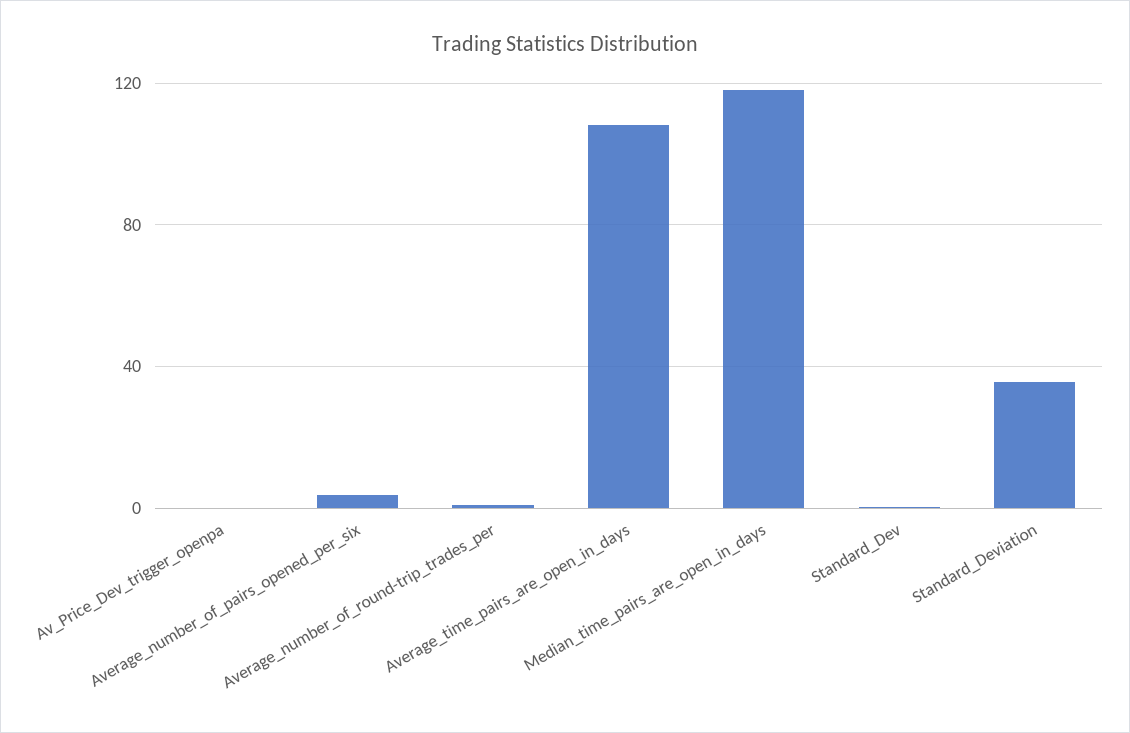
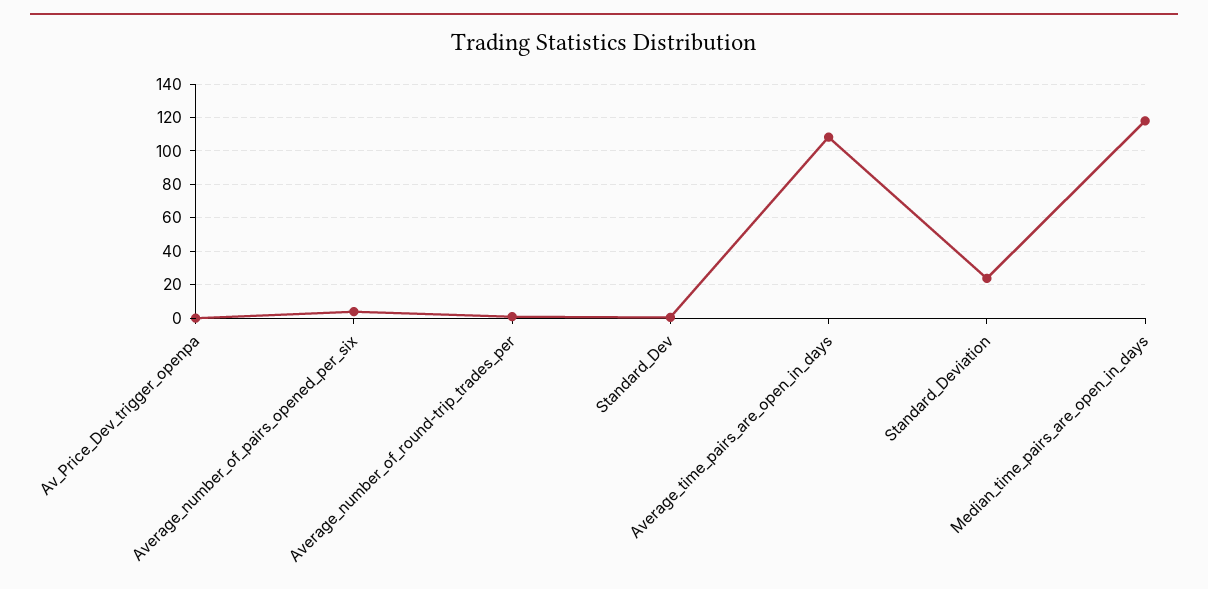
  {
    "Av_Price_Dev_trigger_openpa": 0,
    "Average_number_of_pairs_opened_per_six": 5,
    "Average_number_of_round-trip_trades_per": 0,
    "Average_time_pairs_are_open_in_days": 110,
    "Median_time_pairs_are_open_in_days": 120,
    "Standard_Dev": 0,
-   "Standard_Deviation": 35
+   "Standard_Deviation": 25
  }

